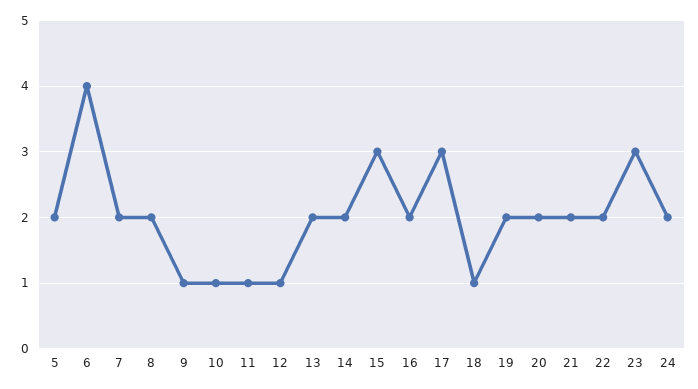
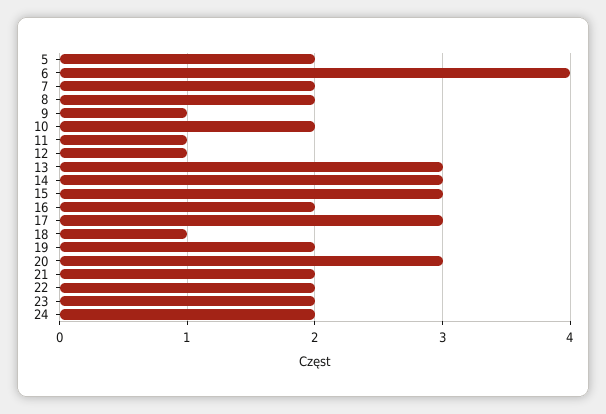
  {
    "5": 2,
    "6": 4,
    "7": 2,
    "8": 2,
    "9": 1,
-   "10": 1,
+   "10": 2,
    "11": 1,
    "12": 1,
-   "13": 2,
+   "13": 3,
-   "14": 2,
+   "14": 3,
    "15": 3,
    "16": 2,
    "17": 3,
    "18": 1,
    "19": 2,
-   "20": 2,
+   "20": 3,
    "21": 2,
    "22": 2,
-   "23": 3,
+   "23": 2,
    "24": 2
  }

